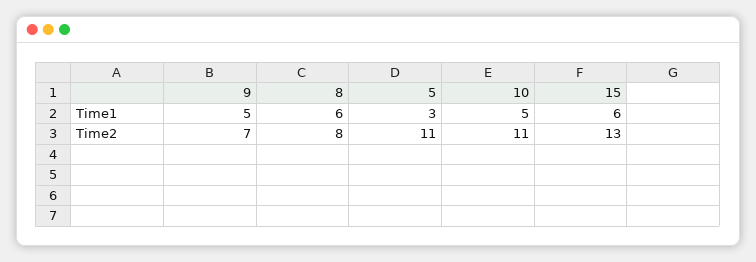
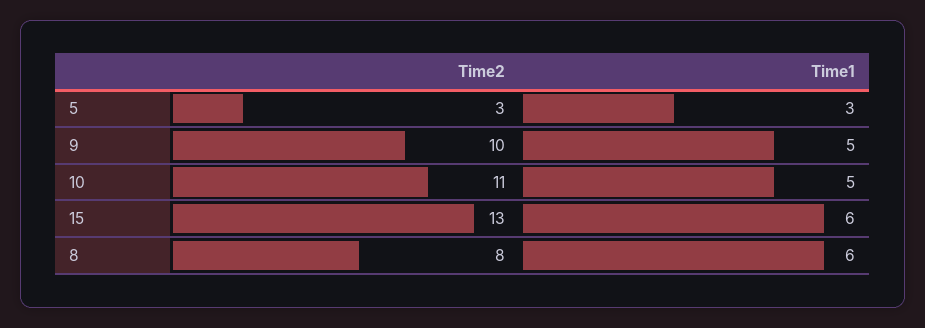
  {
    "9": {
      "Time1": 5,
-     "Time2": 7
+     "Time2": 10
    },
    "8": {
      "Time1": 6,
      "Time2": 8
    },
    "5": {
      "Time1": 3,
-     "Time2": 11
+     "Time2": 3
    },
    "10": {
      "Time1": 5,
      "Time2": 11
    },
    "15": {
      "Time1": 6,
      "Time2": 13
    }
  }

